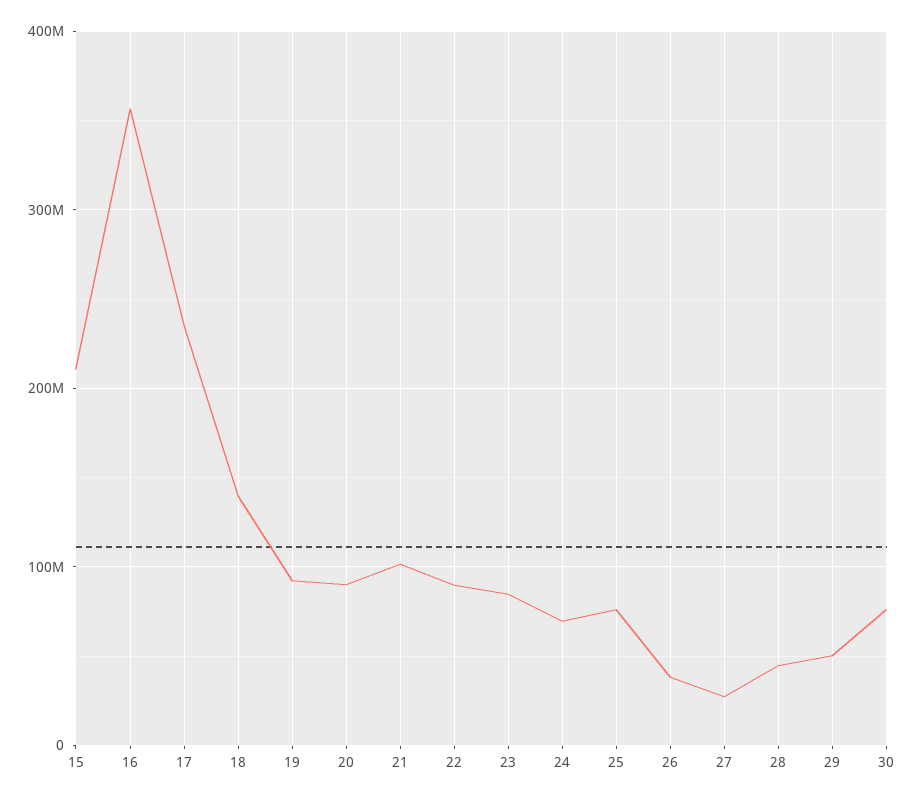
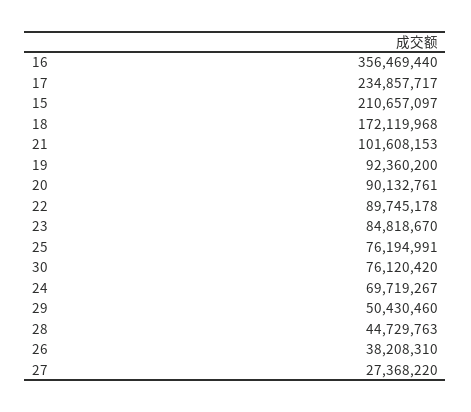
  {
    "15": 210657097,
    "16": 356469440,
    "17": 234857717,
-   "18": 140000000,
+   "18": 172119968,
    "19": 92360200,
    "20": 90132761,
    "21": 101608153,
    "22": 89745178,
    "23": 84818670,
    "24": 69719267,
    "25": 76194991,
    "26": 38208310,
    "27": 27368220,
    "28": 44729763,
    "29": 50430460,
    "30": 76120420
  }

